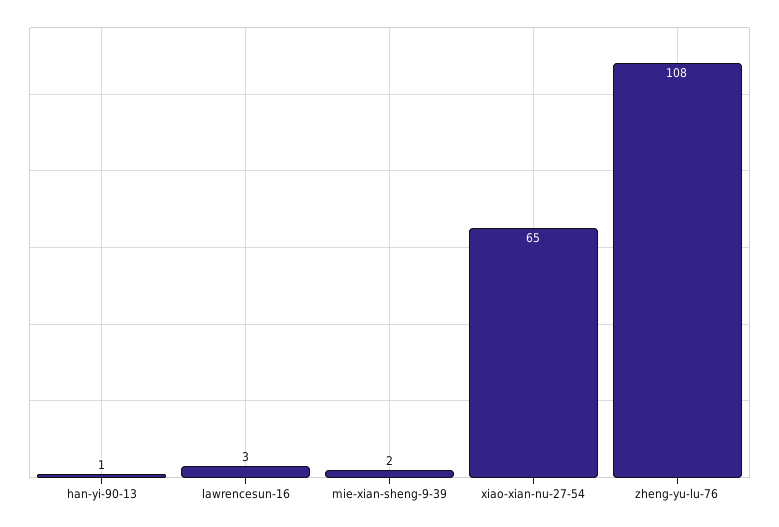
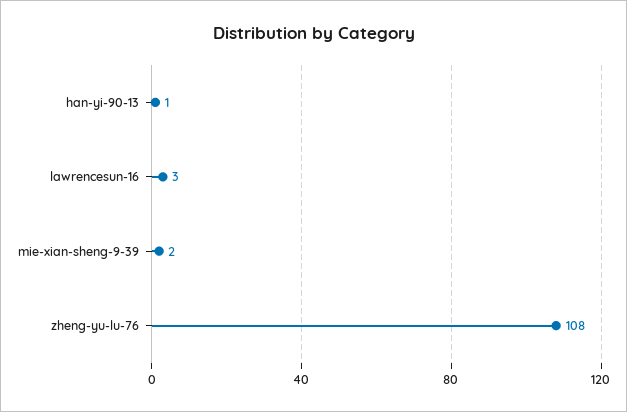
  {
    "han-yi-90-13": 1,
    "lawrencesun-16": 3,
    "mie-xian-sheng-9-39": 2,
-   "xiao-xian-nu-27-54": 65,
    "zheng-yu-lu-76": 108
  }

